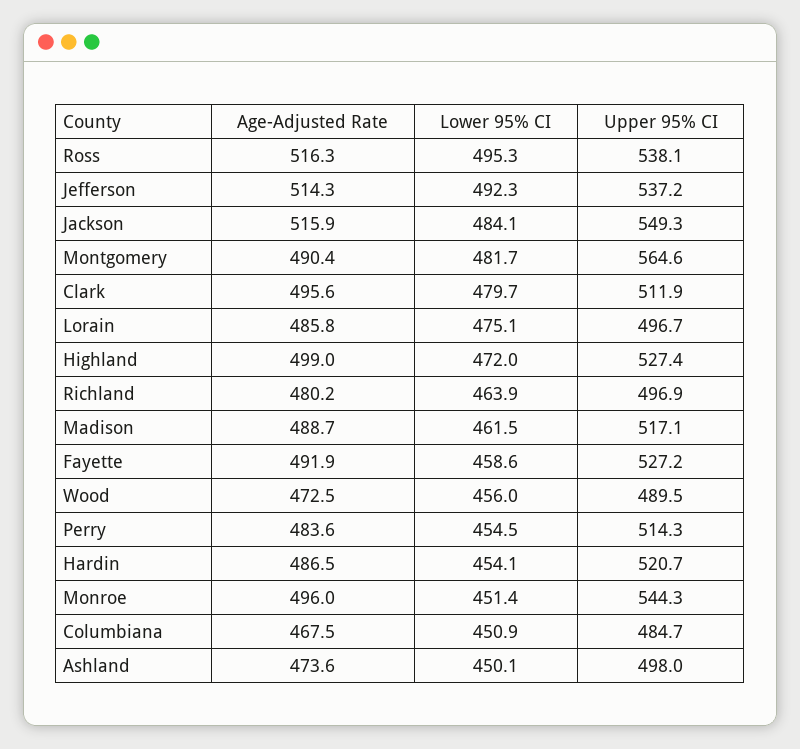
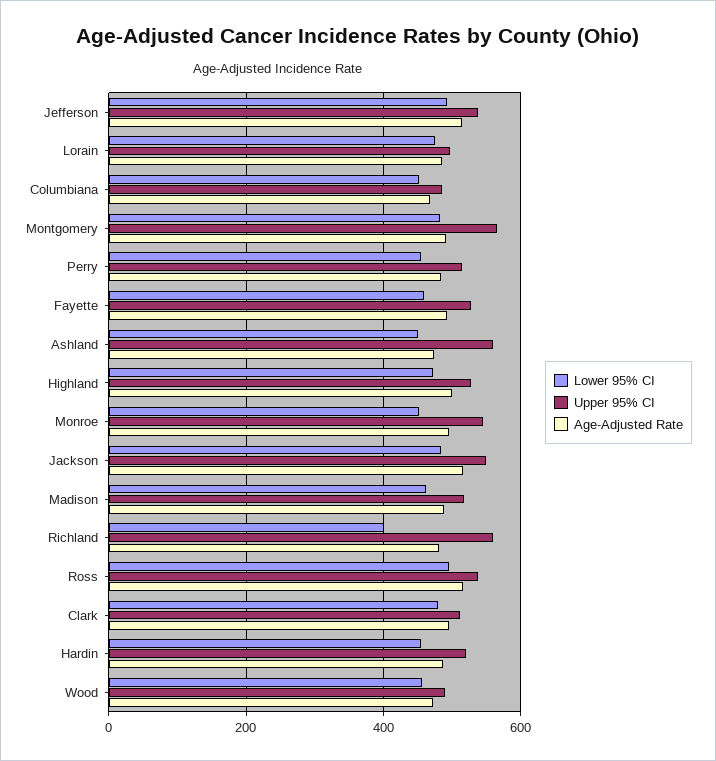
  {
    "Age-Adjusted Rate": {
      "Ross": 516.3,
      "Jefferson": 514.3,
      "Jackson": 515.9,
      "Montgomery": 490.4,
      "Clark": 495.6,
      "Lorain": 485.8,
      "Highland": 499,
      "Richland": 480.2,
      "Madison": 488.7,
      "Fayette": 491.9,
      "Wood": 472.5,
      "Perry": 483.6,
      "Hardin": 486.5,
      "Monroe": 496,
      "Columbiana": 467.5,
      "Ashland": 473.6
    },
    "Lower 95% CI": {
      "Ross": 495.3,
      "Jefferson": 492.3,
      "Jackson": 484.1,
      "Montgomery": 481.7,
      "Clark": 479.7,
      "Lorain": 475.1,
      "Highland": 472,
-     "Richland": 463.9,
+     "Richland": 400,
      "Madison": 461.5,
      "Fayette": 458.6,
      "Wood": 456,
      "Perry": 454.5,
      "Hardin": 454.1,
      "Monroe": 451.4,
      "Columbiana": 450.9,
      "Ashland": 450.1
    },
    "Upper 95% CI": {
      "Ross": 538.1,
      "Jefferson": 537.2,
      "Jackson": 549.3,
      "Montgomery": 564.6,
      "Clark": 511.9,
      "Lorain": 496.7,
      "Highland": 527.4,
-     "Richland": 496.9,
+     "Richland": 560,
      "Madison": 517.1,
      "Fayette": 527.2,
      "Wood": 489.5,
      "Perry": 514.3,
      "Hardin": 520.7,
      "Monroe": 544.3,
      "Columbiana": 484.7,
-     "Ashland": 498
+     "Ashland": 560
    }
  }

